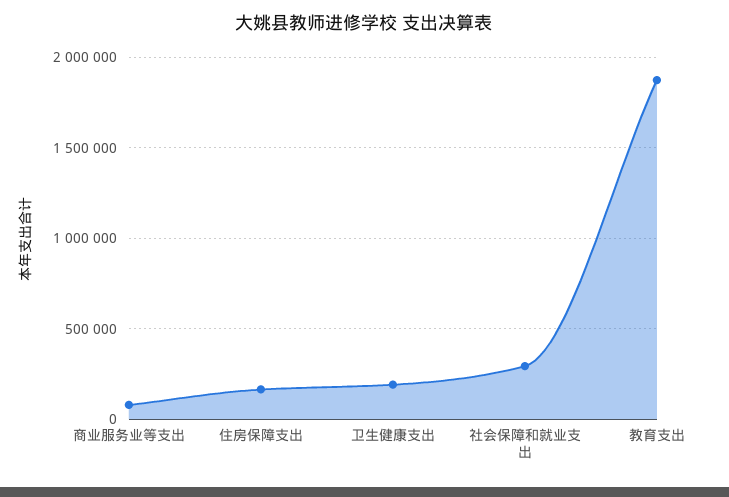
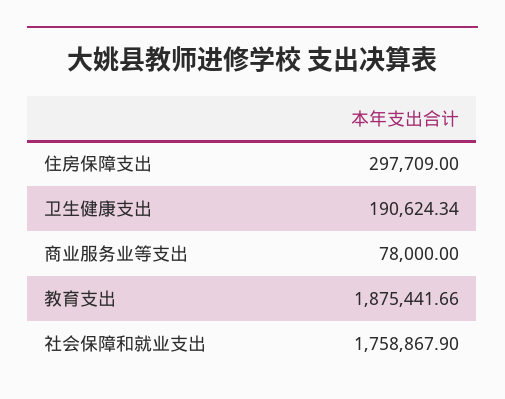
  {
    "商业服务业等支出": 78000,
-   "住房保障支出": 150000,
+   "住房保障支出": 297709,
    "卫生健康支出": 190624.34,
-   "社会保障和就业支出": 300000,
+   "社会保障和就业支出": 1758867.9,
    "教育支出": 1875441.66
  }

